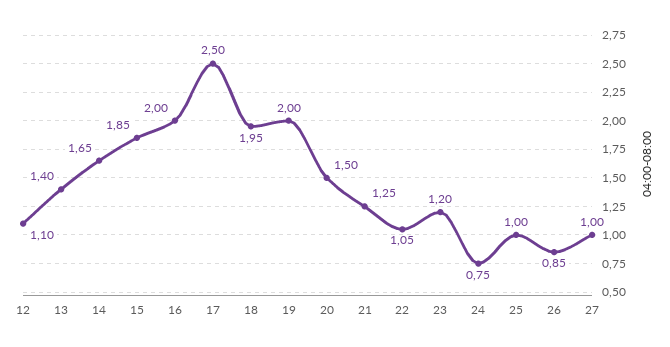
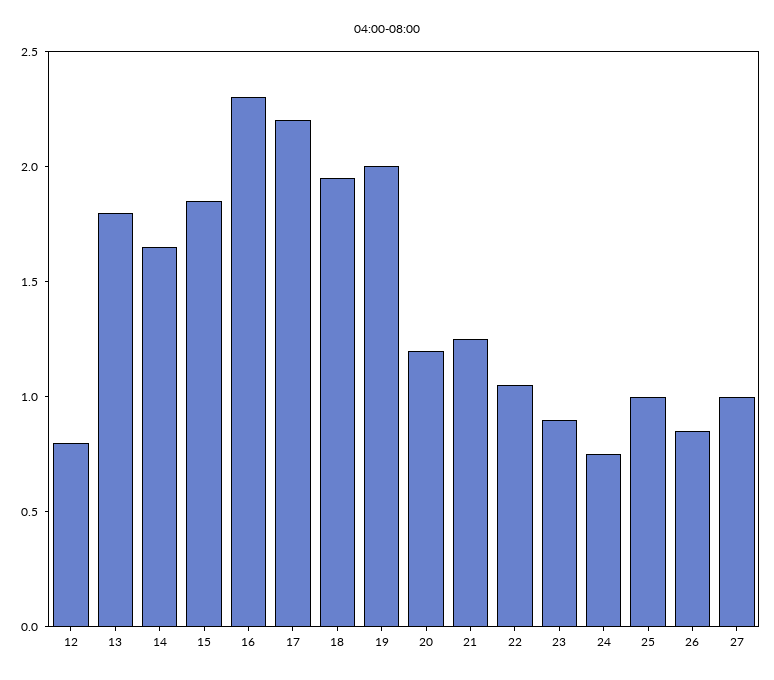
  {
-   "12": 1.1,
+   "12": 0.8,
-   "13": 1.4,
+   "13": 1.8,
    "14": 1.65,
    "15": 1.85,
-   "16": 2,
+   "16": 2.3,
-   "17": 2.5,
+   "17": 2.2,
    "18": 1.95,
    "19": 2,
-   "20": 1.5,
+   "20": 1.2,
    "21": 1.25,
    "22": 1.05,
-   "23": 1.2,
+   "23": 0.9,
    "24": 0.75,
    "25": 1,
    "26": 0.85,
    "27": 1
  }

